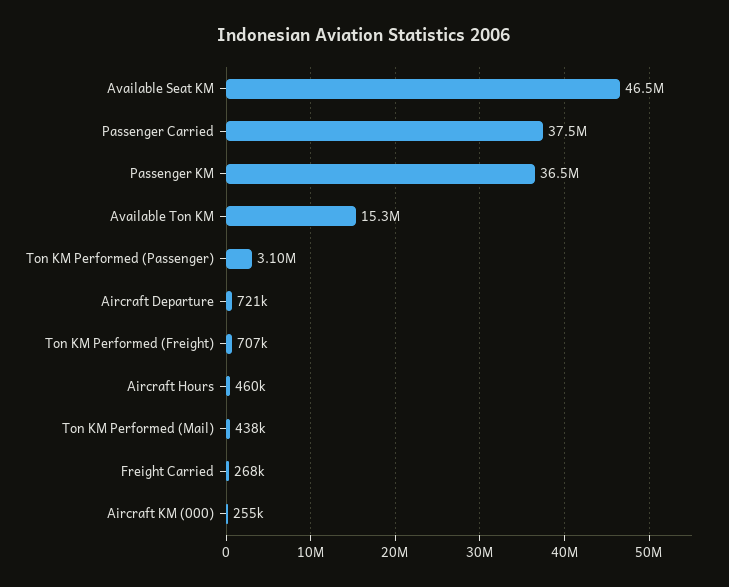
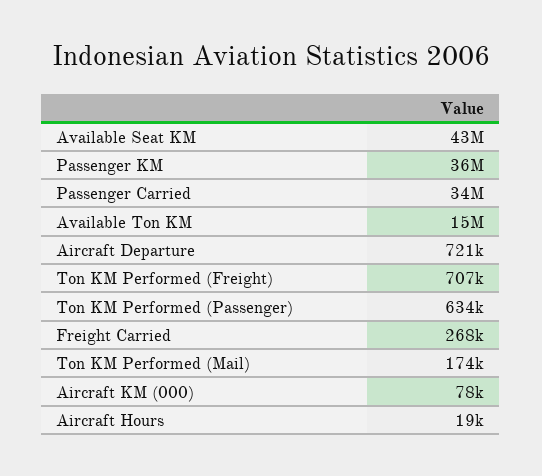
  {
-   "Available Seat KM": 46500000,
+   "Available Seat KM": 43000000,
-   "Passenger Carried": 37500000,
+   "Passenger Carried": 34000000,
    "Passenger KM": 36500000,
    "Available Ton KM": 15300000,
-   "Ton KM Performed (Passenger)": 3100000,
+   "Ton KM Performed (Passenger)": 634000,
    "Aircraft Departure": 721000,
    "Ton KM Performed (Freight)": 707000,
-   "Aircraft Hours": 460000,
+   "Aircraft Hours": 19000,
-   "Ton KM Performed (Mail)": 438000,
+   "Ton KM Performed (Mail)": 174000,
    "Freight Carried": 268000,
-   "Aircraft KM (000)": 255000
+   "Aircraft KM (000)": 78000
  }

